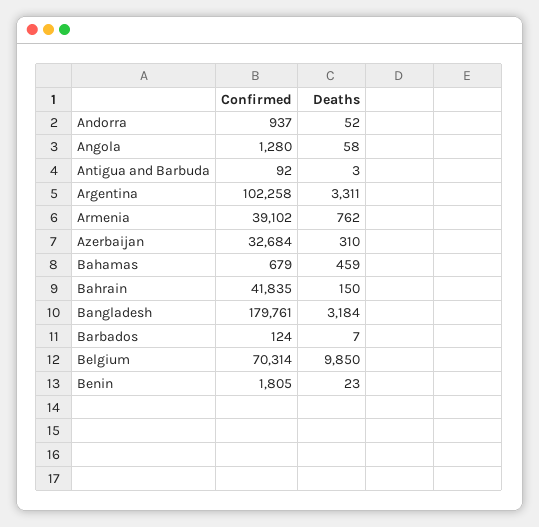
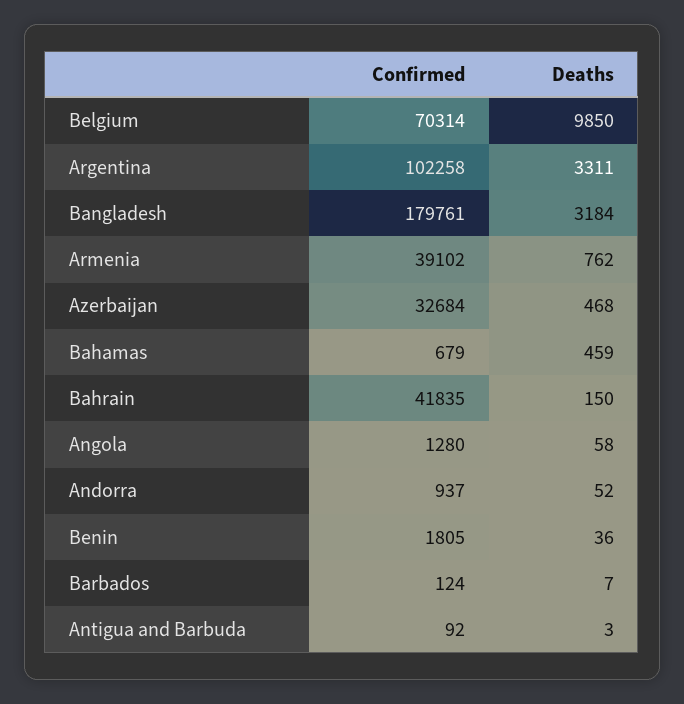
  {
    "Confirmed": {
      "Andorra": 937,
      "Angola": 1280,
      "Antigua and Barbuda": 92,
      "Argentina": 102258,
      "Armenia": 39102,
      "Azerbaijan": 32684,
      "Bahamas": 679,
      "Bahrain": 41835,
      "Bangladesh": 179761,
      "Barbados": 124,
      "Belgium": 70314,
      "Benin": 1805
    },
    "Deaths": {
      "Andorra": 52,
      "Angola": 58,
      "Antigua and Barbuda": 3,
      "Argentina": 3311,
      "Armenia": 762,
-     "Azerbaijan": 310,
+     "Azerbaijan": 468,
      "Bahamas": 459,
      "Bahrain": 150,
      "Bangladesh": 3184,
      "Barbados": 7,
      "Belgium": 9850,
-     "Benin": 23
+     "Benin": 36
    }
  }

